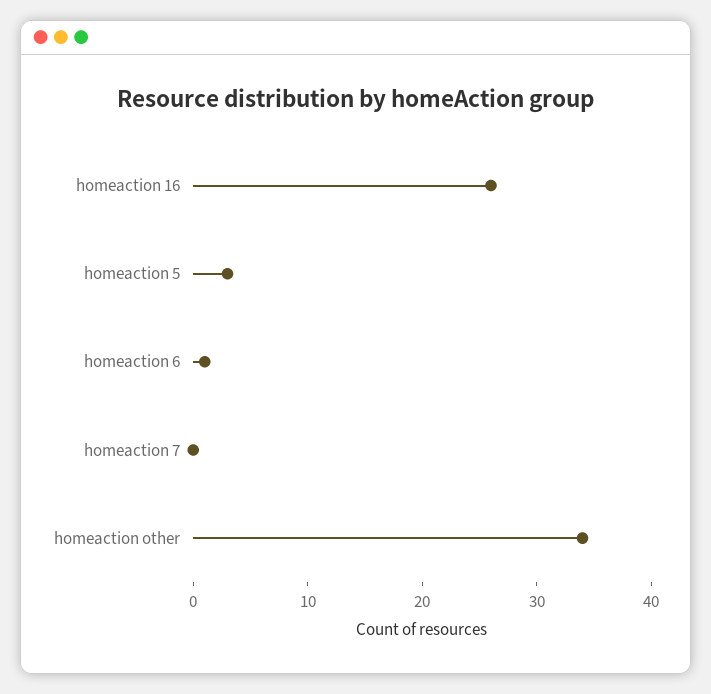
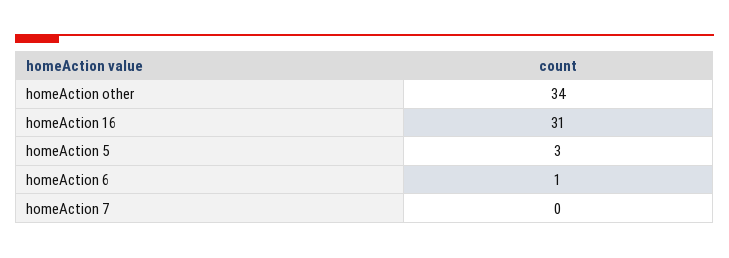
  {
-   "homeaction 16": 26,
+   "homeaction 16": 31,
    "homeaction 5": 3,
    "homeaction 6": 1,
    "homeaction 7": 0,
    "homeaction other": 34
  }

